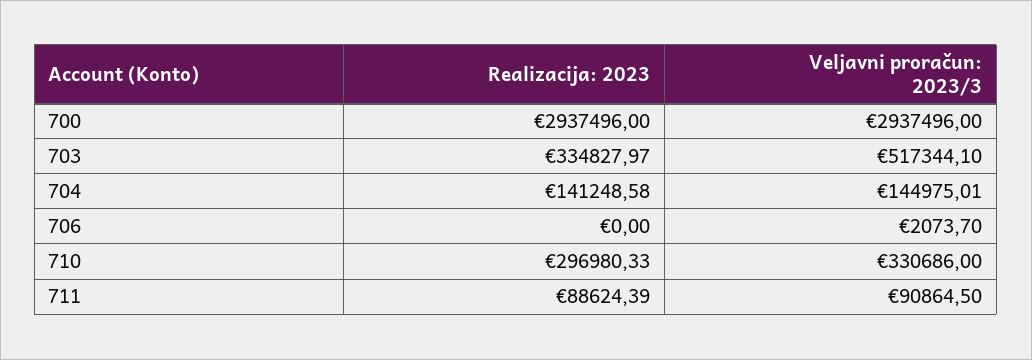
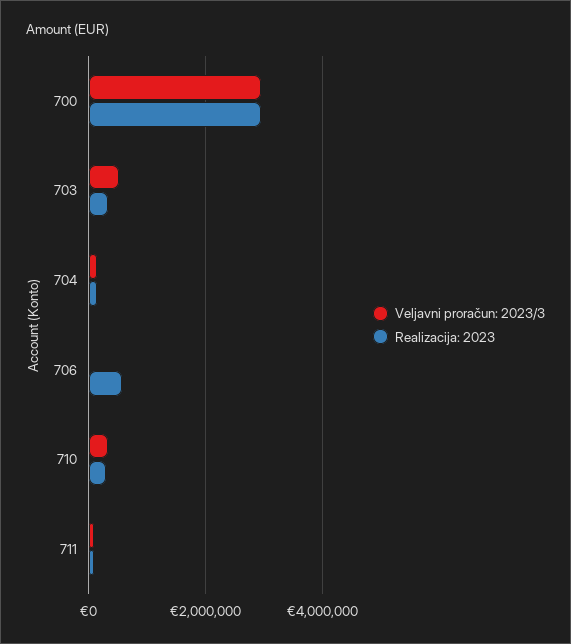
  {
    "Realizacija: 2023": {
      "700": 2937496,
      "703": 334827.97,
      "704": 141248.58,
-     "706": 0,
+     "706": 600000,
      "710": 296980.33,
      "711": 88624.39
    },
    "Veljavni proračun: 2023/3": {
      "700": 2937496,
      "703": 517344.1,
      "704": 144975.01,
      "706": 2073.7,
      "710": 330686,
      "711": 90864.5
    }
  }

